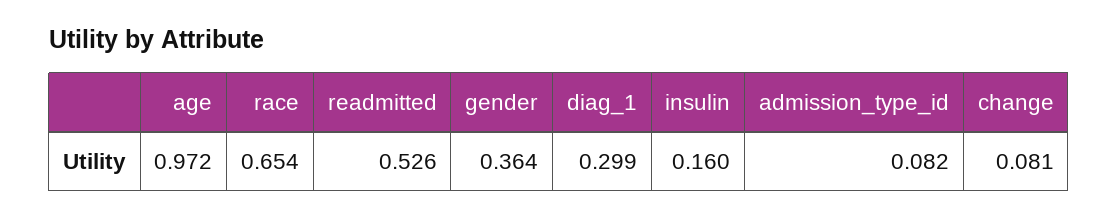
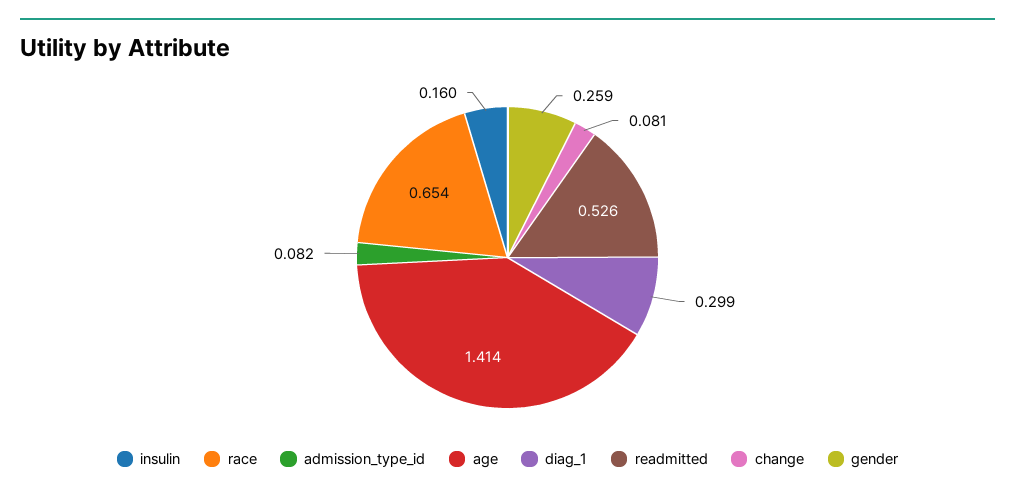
  {
-   "age": 0.972,
+   "age": 1.414,
    "race": 0.654,
    "readmitted": 0.526,
-   "gender": 0.364,
+   "gender": 0.259,
    "diag_1": 0.299,
    "insulin": 0.16,
    "admission_type_id": 0.082,
    "change": 0.081
  }

